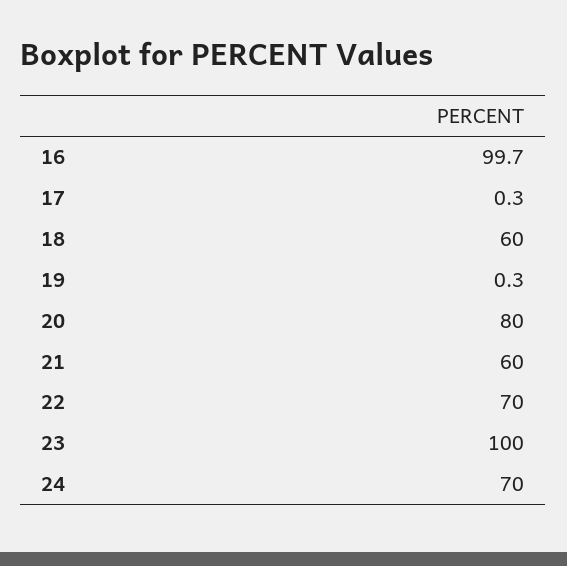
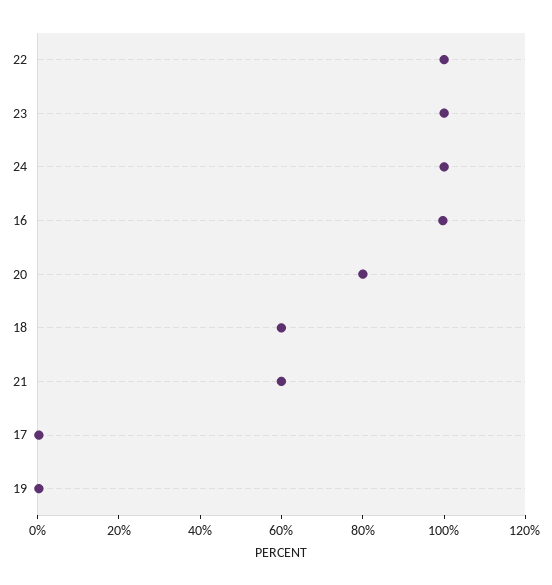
  {
    "16": 99.7,
    "17": 0.3,
    "18": 60,
    "19": 0.3,
    "20": 80,
    "21": 60,
-   "22": 70,
+   "22": 100,
    "23": 100,
-   "24": 70
+   "24": 100
  }

